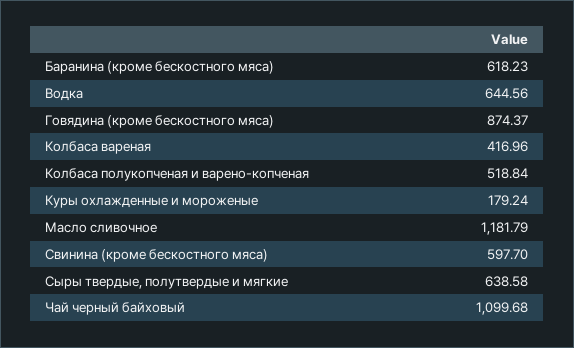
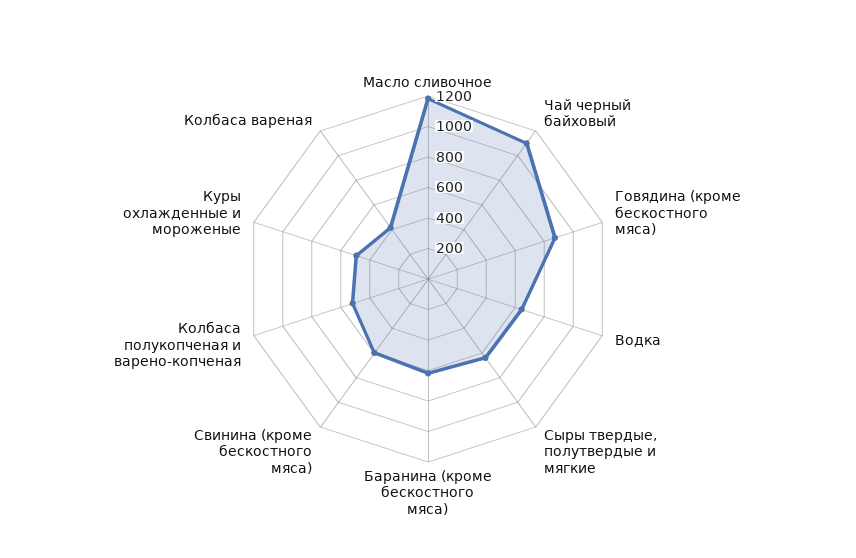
  {
    "Баранина (кроме бескостного мяса)": 618.23,
    "Водка": 644.56,
    "Говядина (кроме бескостного мяса)": 874.37,
    "Колбаса вареная": 416.96,
    "Колбаса полукопченая и варено-копченая": 518.84,
-   "Куры охлажденные и мороженые": 179.24,
+   "Куры охлажденные и мороженые": 500,
    "Масло сливочное": 1181.79,
    "Свинина (кроме бескостного мяса)": 597.7,
    "Сыры твердые, полутвердые и мягкие": 638.58,
    "Чай черный байховый": 1099.68
  }

